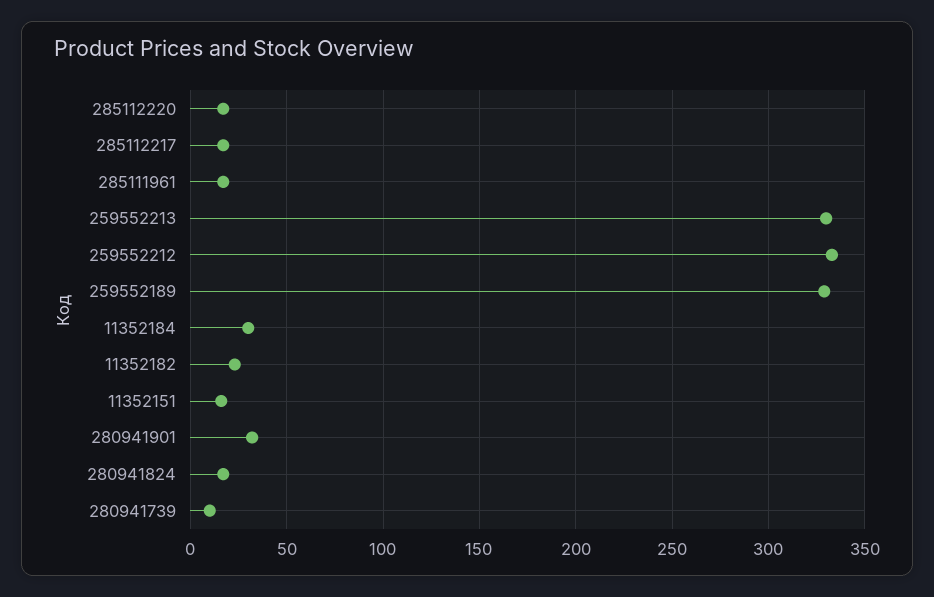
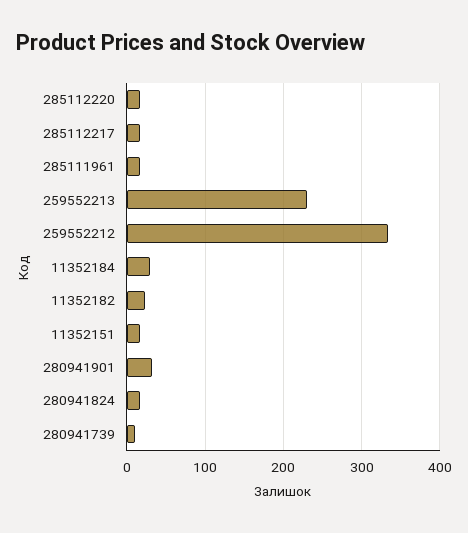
  {
    "285112220": 15,
    "285112217": 15,
    "285111961": 15,
-   "259552213": 330,
+   "259552213": 230,
    "259552212": 335,
-   "259552189": 330,
    "11352184": 30,
    "11352182": 25,
    "11352151": 15,
    "280941901": 30,
    "280941824": 15,
    "280941739": 10
  }

